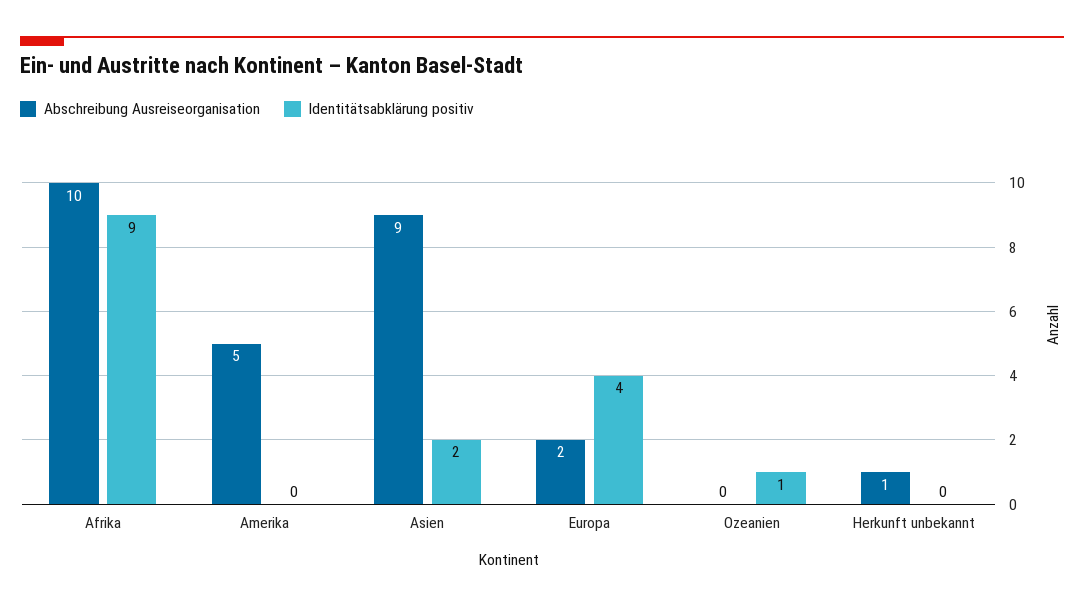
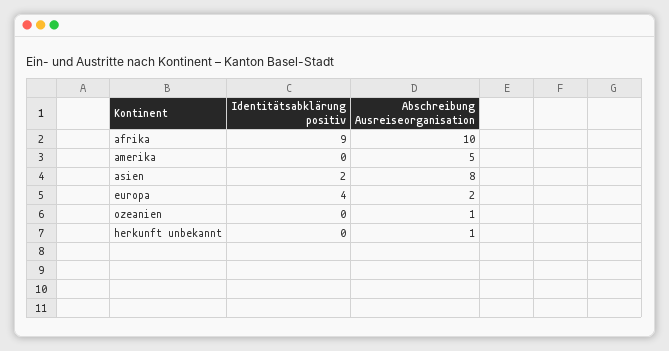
  {
    "Abschreibung Ausreiseorganisation": {
      "Afrika": 10,
      "Amerika": 5,
-     "Asien": 9,
+     "Asien": 8,
      "Europa": 2,
-     "Ozeanien": 0,
+     "Ozeanien": 1,
      "Herkunft unbekannt": 1
    },
    "Identitätsabklärung positiv": {
      "Afrika": 9,
      "Amerika": 0,
      "Asien": 2,
      "Europa": 4,
-     "Ozeanien": 1,
+     "Ozeanien": 0,
      "Herkunft unbekannt": 0
    }
  }

